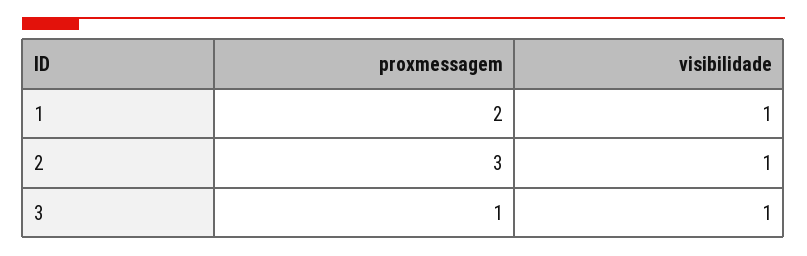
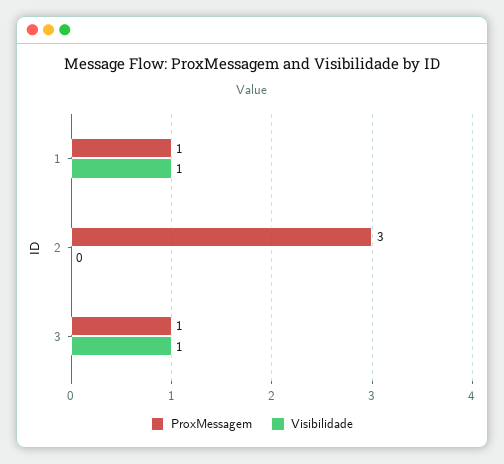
  {
    "proxmessagem": {
-     "1": 2,
+     "1": 1,
      "2": 3,
      "3": 1
    },
    "visibilidade": {
      "1": 1,
-     "2": 1,
+     "2": 0,
      "3": 1
    }
  }

